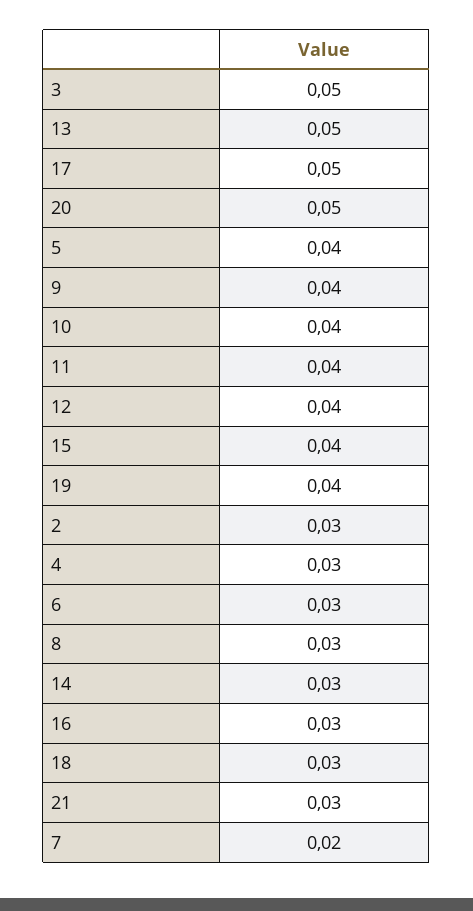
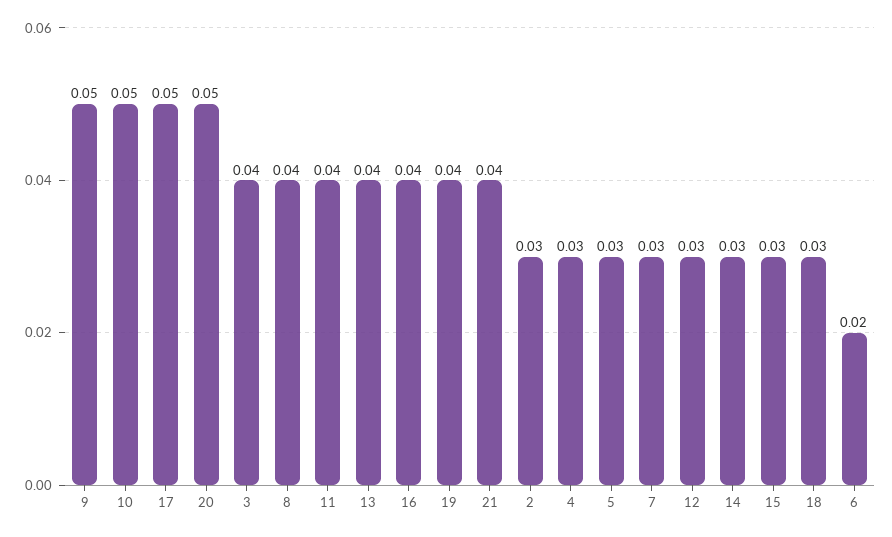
  {
-   "3": 0.05,
+   "3": 0.04,
-   "13": 0.05,
+   "13": 0.04,
    "17": 0.05,
    "20": 0.05,
-   "5": 0.04,
+   "5": 0.03,
-   "9": 0.04,
+   "9": 0.05,
-   "10": 0.04,
+   "10": 0.05,
    "11": 0.04,
-   "12": 0.04,
+   "12": 0.03,
-   "15": 0.04,
+   "15": 0.03,
    "19": 0.04,
    "2": 0.03,
    "4": 0.03,
-   "6": 0.03,
+   "6": 0.02,
-   "8": 0.03,
+   "8": 0.04,
    "14": 0.03,
-   "16": 0.03,
+   "16": 0.04,
    "18": 0.03,
-   "21": 0.03,
+   "21": 0.04,
-   "7": 0.02
+   "7": 0.03
  }

